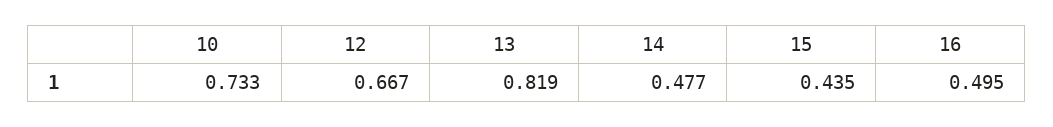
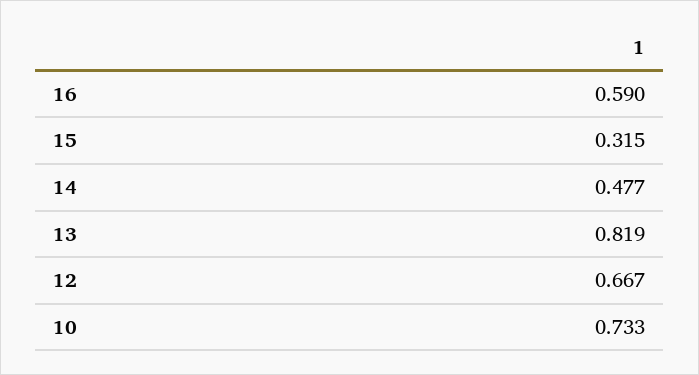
  {
    "10": 0.733,
    "12": 0.667,
    "13": 0.819,
    "14": 0.477,
-   "15": 0.435,
+   "15": 0.315,
-   "16": 0.495
+   "16": 0.59
  }

